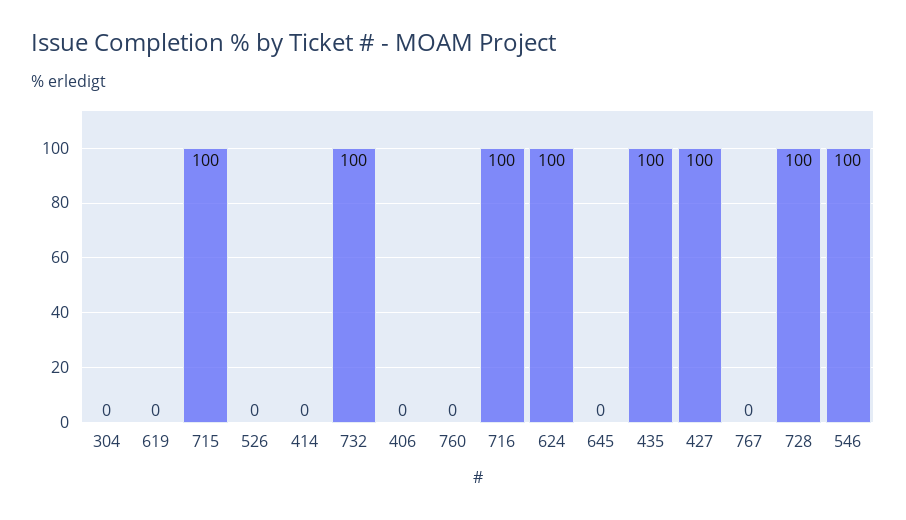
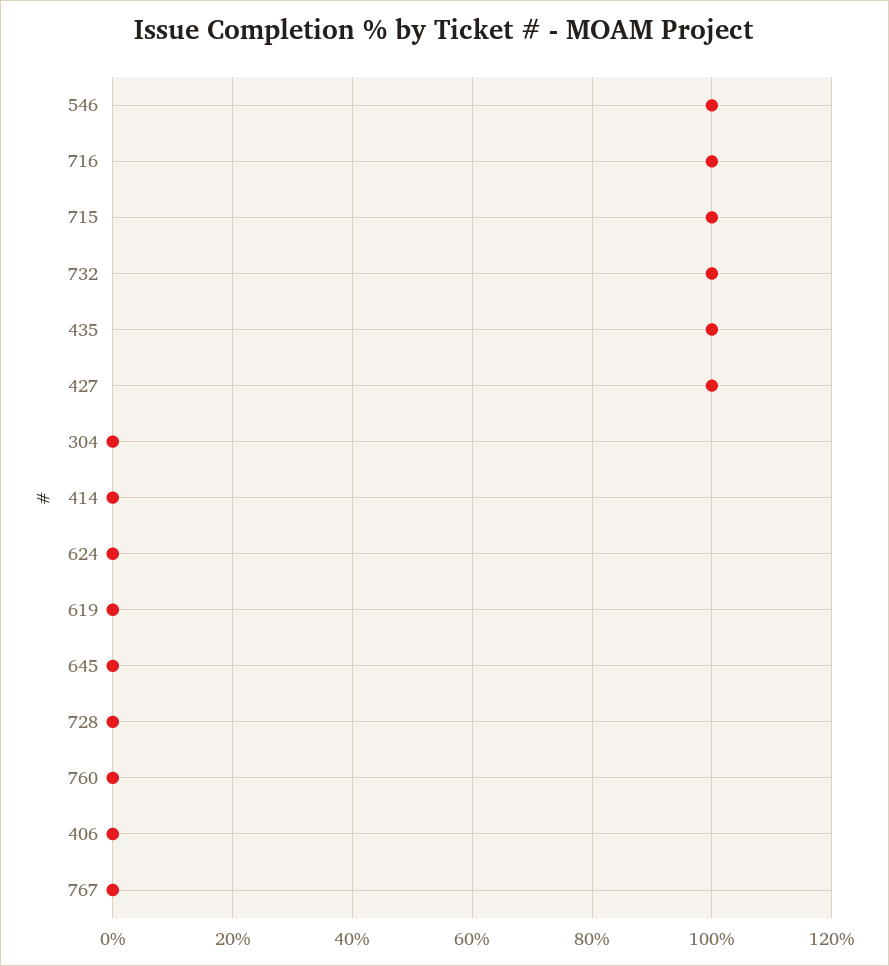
  {
    "304": 0,
    "619": 0,
    "715": 100,
-   "526": 0,
    "414": 0,
    "732": 100,
    "406": 0,
    "760": 0,
    "716": 100,
-   "624": 100,
+   "624": 0,
    "645": 0,
    "435": 100,
    "427": 100,
    "767": 0,
-   "728": 100,
+   "728": 0,
    "546": 100
  }

